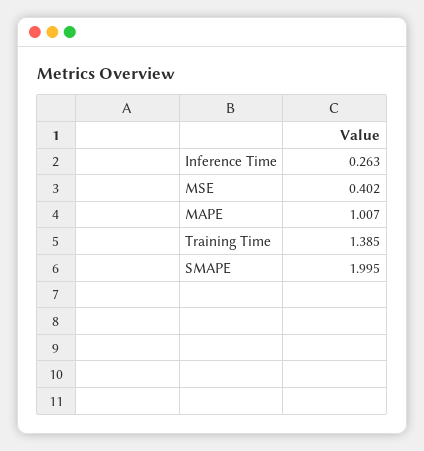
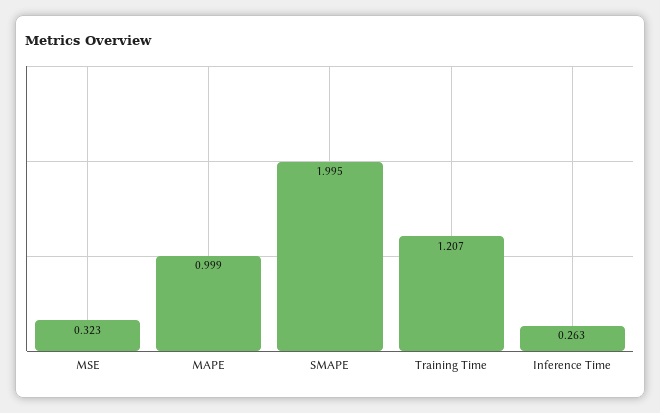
  {
    "Inference Time": 0.263,
-   "MSE": 0.402,
+   "MSE": 0.323,
-   "MAPE": 1.007,
+   "MAPE": 0.999,
-   "Training Time": 1.385,
+   "Training Time": 1.207,
    "SMAPE": 1.995
  }

